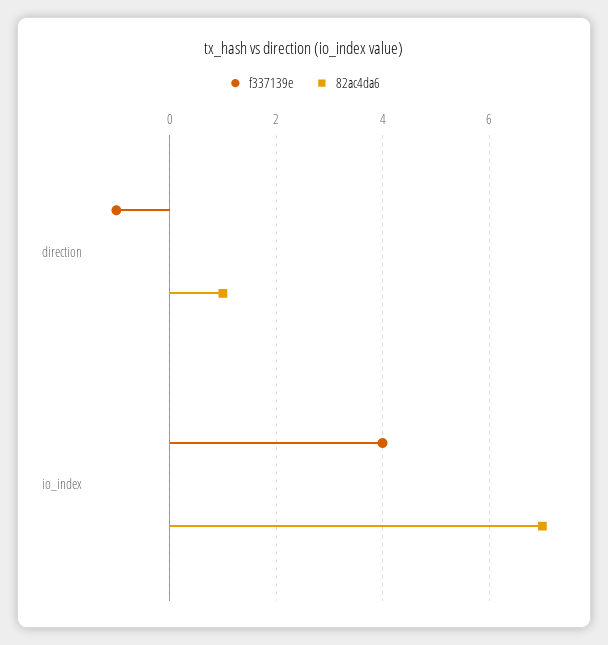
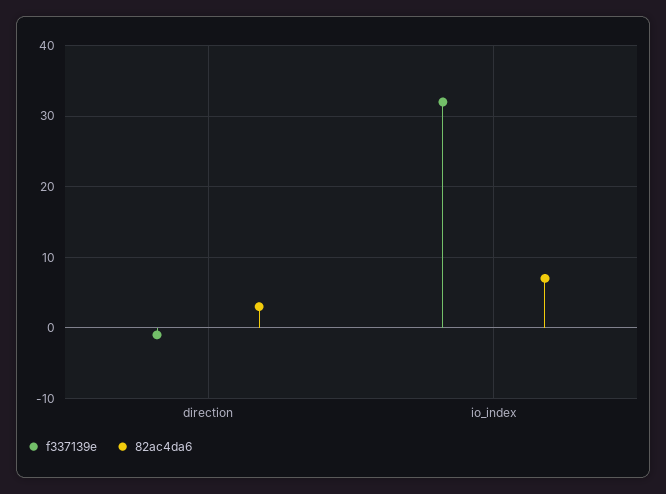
  {
    "f337139e": {
      "direction": -1,
-     "io_index": 4
+     "io_index": 32
    },
    "82ac4da6": {
-     "direction": 1,
+     "direction": 3,
      "io_index": 7
    }
  }

